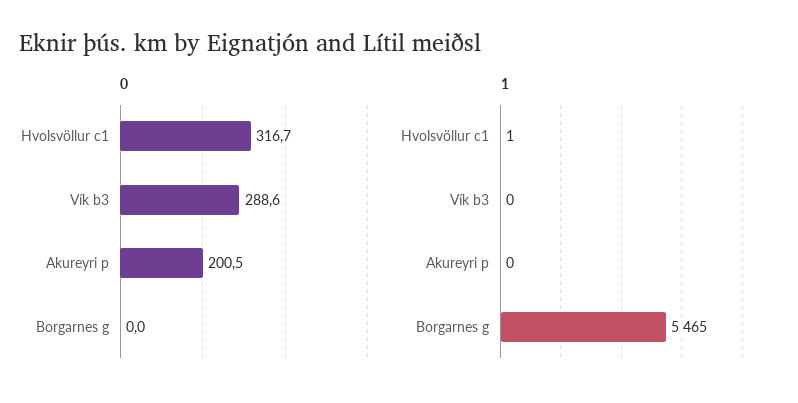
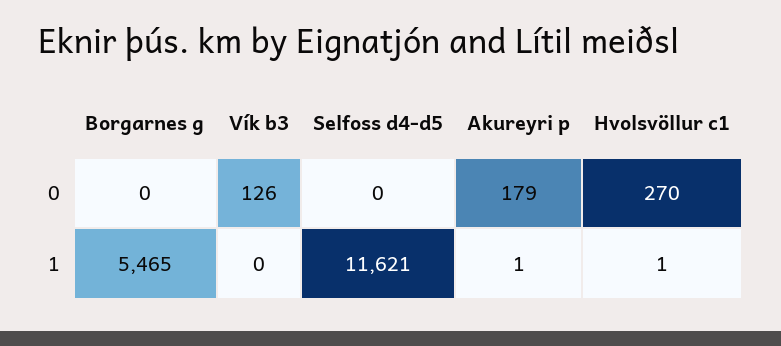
  {
    "0": {
-     "Hvolsvöllur c1": 316.7,
+     "Hvolsvöllur c1": 270,
-     "Vík b3": 288.6,
+     "Vík b3": 126,
-     "Akureyri p": 200.5,
+     "Akureyri p": 179,
-     "Borgarnes g": 0
+     "Borgarnes g": 0,
+     "Selfoss d4-d5": 0
    },
    "1": {
      "Hvolsvöllur c1": 1,
      "Vík b3": 0,
-     "Akureyri p": 0,
+     "Akureyri p": 1,
-     "Borgarnes g": 5465
+     "Borgarnes g": 5465,
+     "Selfoss d4-d5": 11621
    }
  }

